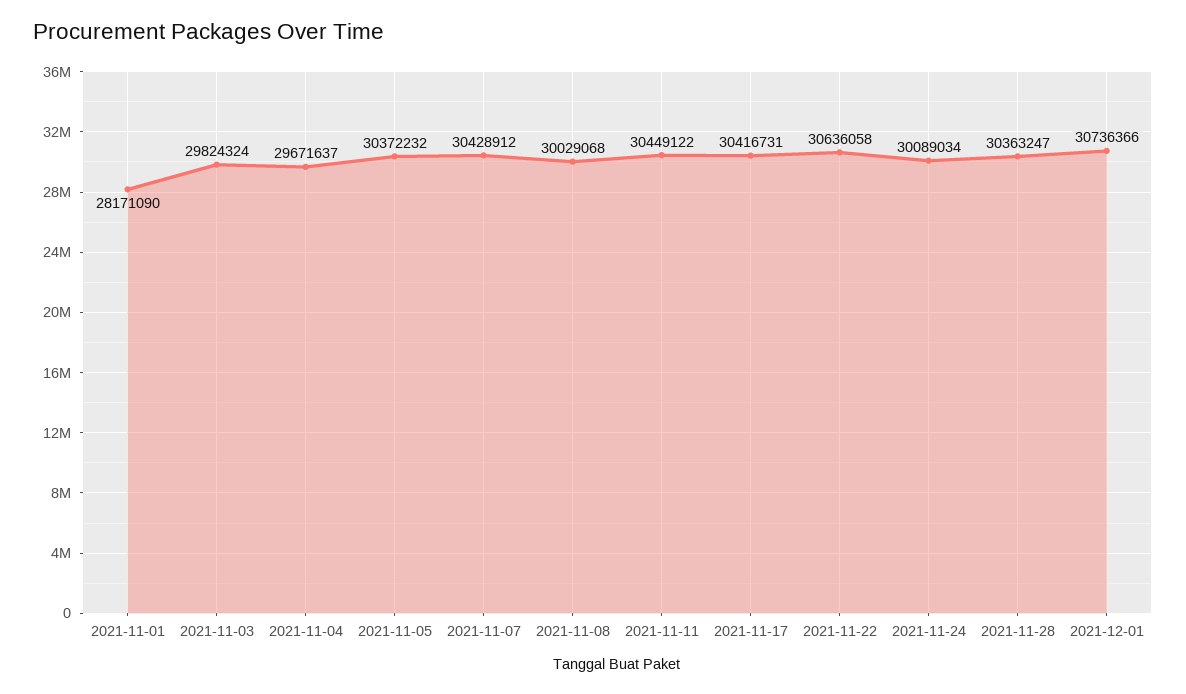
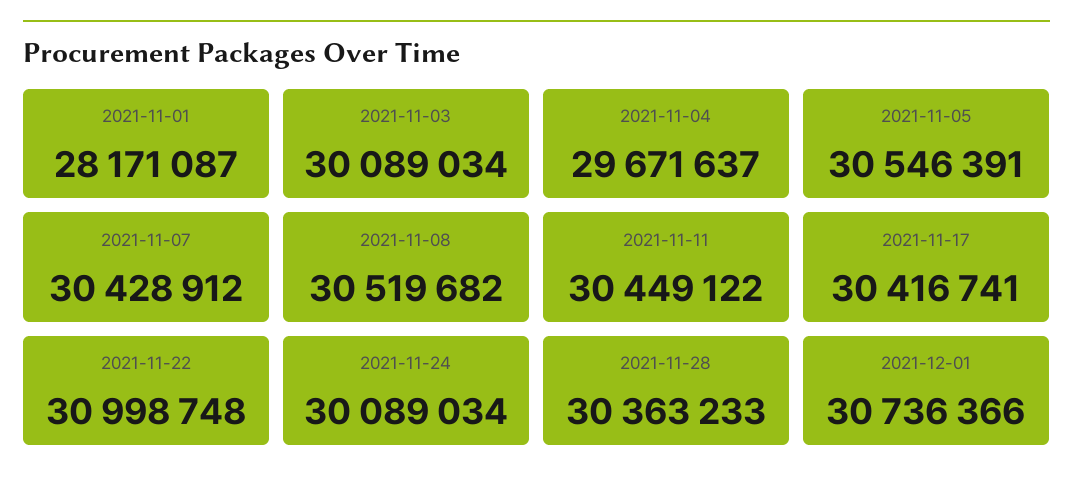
  {
-   "2021-11-01": 28171090,
+   "2021-11-01": 28171087,
-   "2021-11-03": 29824324,
+   "2021-11-03": 30089034,
    "2021-11-04": 29671637,
-   "2021-11-05": 30372232,
+   "2021-11-05": 30546391,
    "2021-11-07": 30428912,
-   "2021-11-08": 30029068,
+   "2021-11-08": 30519682,
    "2021-11-11": 30449122,
-   "2021-11-17": 30416731,
+   "2021-11-17": 30416741,
-   "2021-11-22": 30636058,
+   "2021-11-22": 30998748,
    "2021-11-24": 30089034,
-   "2021-11-28": 30363247,
+   "2021-11-28": 30363233,
    "2021-12-01": 30736366
  }

